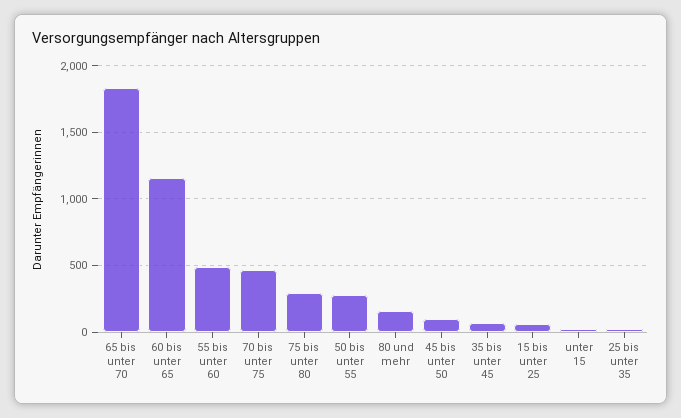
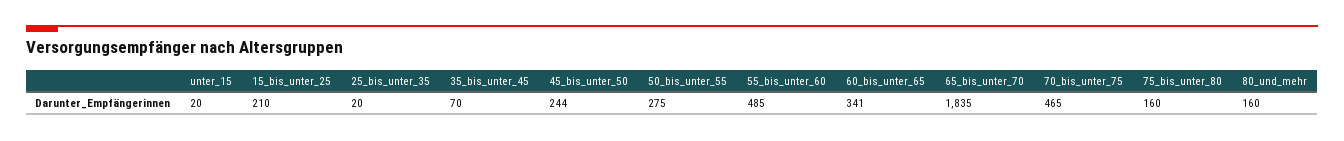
  {
    "65 bis unter 70": 1835,
-   "60 bis unter 65": 1150,
+   "60 bis unter 65": 341,
    "55 bis unter 60": 485,
    "70 bis unter 75": 465,
-   "75 bis unter 80": 300,
+   "75 bis unter 80": 160,
    "50 bis unter 55": 275,
    "80 und mehr": 160,
-   "45 bis unter 50": 100,
+   "45 bis unter 50": 244,
    "35 bis unter 45": 70,
-   "15 bis unter 25": 50,
+   "15 bis unter 25": 210,
    "unter 15": 20,
    "25 bis unter 35": 20
  }

